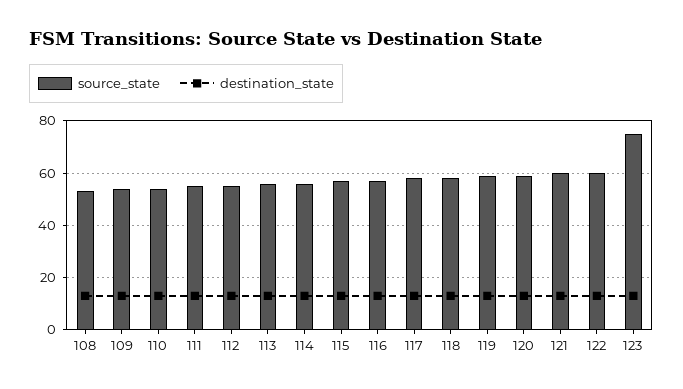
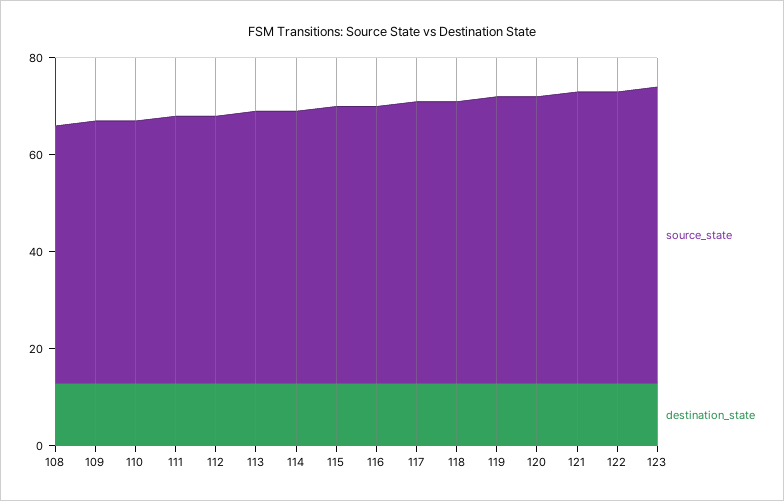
  {
    "source_state": {
      "108": 55,
      "109": 55,
      "110": 55,
      "111": 55,
      "112": 55,
      "113": 55,
      "114": 55,
      "115": 55,
      "116": 55,
      "117": 60,
      "118": 60,
      "119": 60,
      "120": 60,
      "121": 60,
      "122": 60,
-     "123": 75
+     "123": 60
    },
    "destination_state": {
      "108": 15,
      "109": 15,
      "110": 15,
      "111": 15,
      "112": 15,
      "113": 15,
      "114": 15,
      "115": 15,
      "116": 15,
      "117": 15,
      "118": 15,
      "119": 15,
      "120": 15,
      "121": 15,
      "122": 15,
      "123": 15
    }
  }

